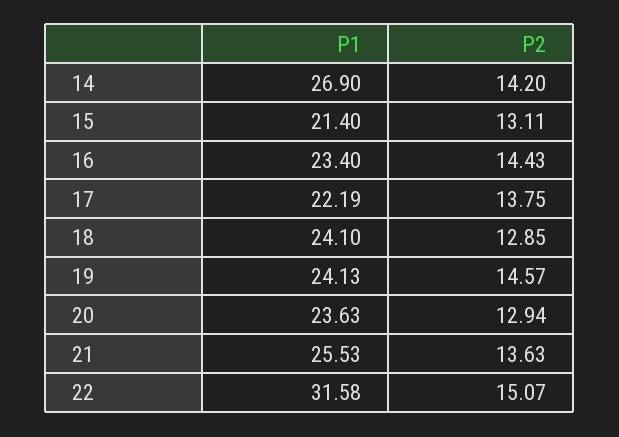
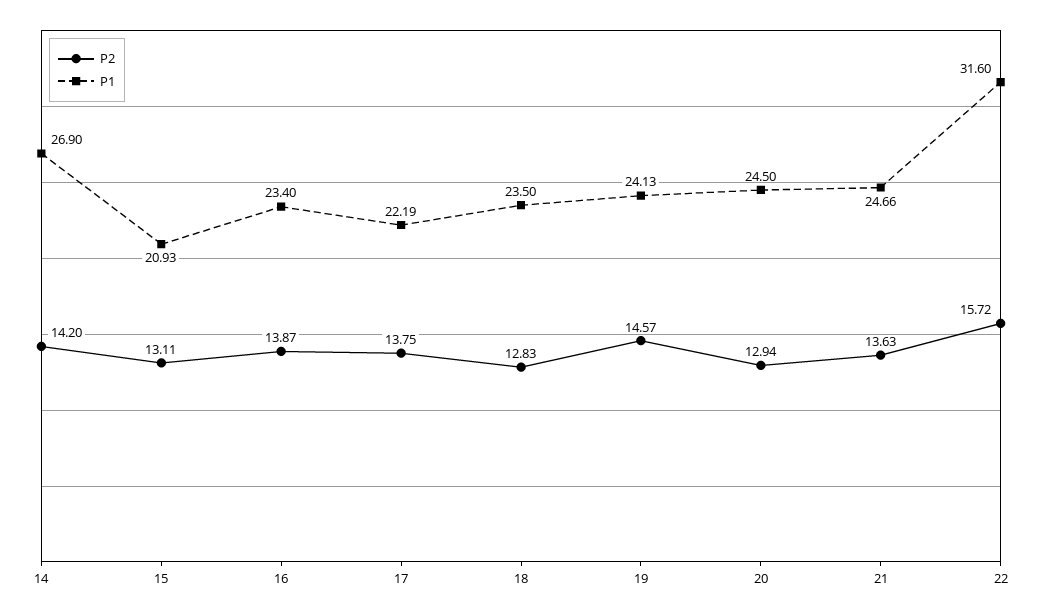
  {
    "P1": {
      "14": 26.9,
-     "15": 21.4,
+     "15": 20.93,
      "16": 23.4,
      "17": 22.19,
-     "18": 24.1,
+     "18": 23.5,
      "19": 24.13,
-     "20": 23.63,
+     "20": 24.5,
-     "21": 25.53,
+     "21": 24.66,
-     "22": 31.58
+     "22": 31.6
    },
    "P2": {
      "14": 14.2,
      "15": 13.11,
-     "16": 14.43,
+     "16": 13.87,
      "17": 13.75,
-     "18": 12.85,
+     "18": 12.83,
      "19": 14.57,
      "20": 12.94,
      "21": 13.63,
-     "22": 15.07
+     "22": 15.72
    }
  }

